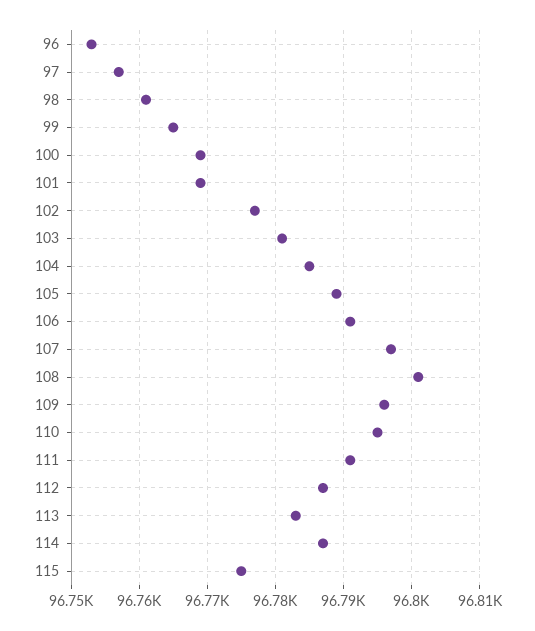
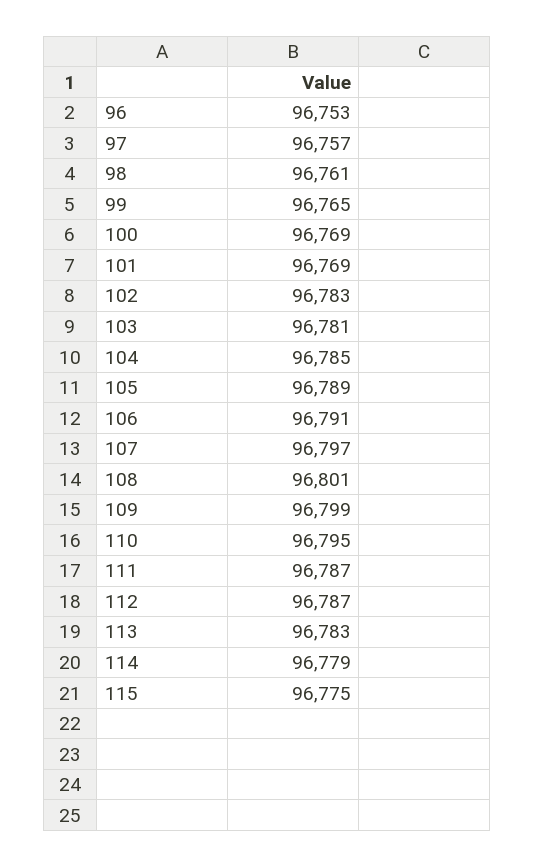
  {
    "96": 96753,
    "97": 96757,
    "98": 96761,
    "99": 96765,
    "100": 96769,
    "101": 96769,
-   "102": 96777,
+   "102": 96783,
    "103": 96781,
    "104": 96785,
    "105": 96789,
    "106": 96791,
    "107": 96797,
    "108": 96801,
-   "109": 96796,
+   "109": 96799,
    "110": 96795,
-   "111": 96791,
+   "111": 96787,
    "112": 96787,
    "113": 96783,
-   "114": 96787,
+   "114": 96779,
    "115": 96775
  }

